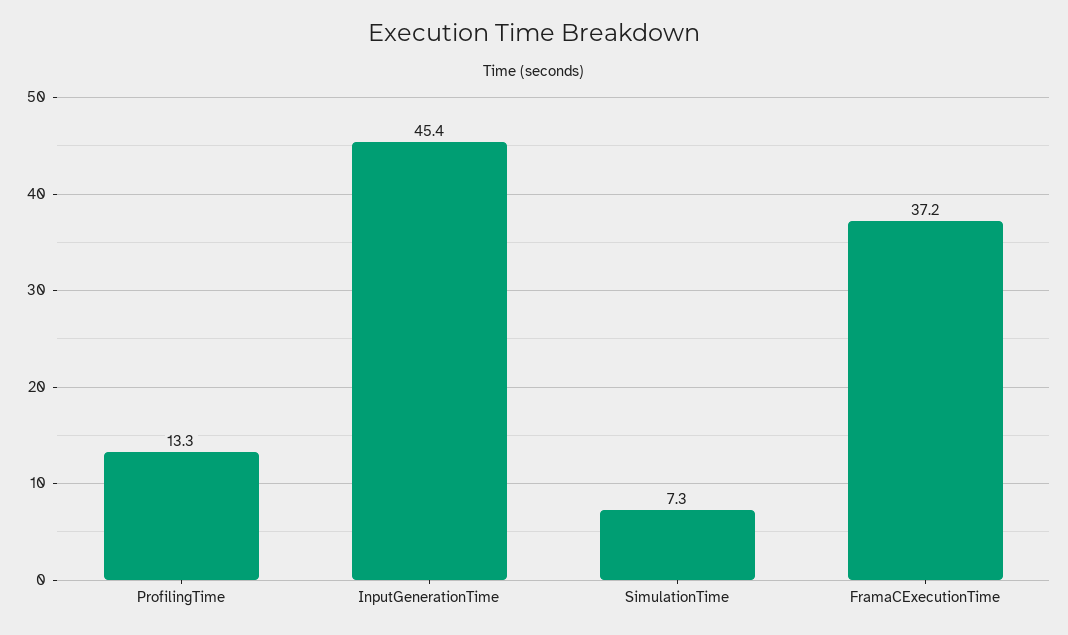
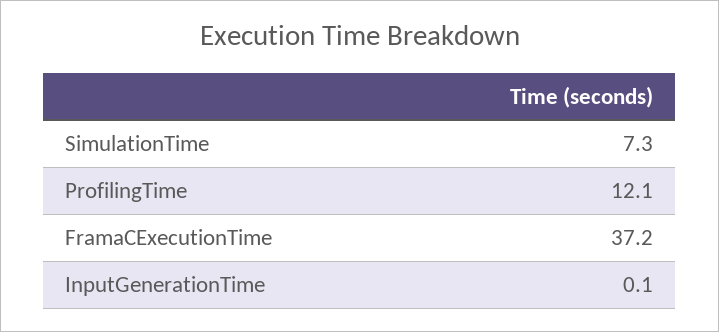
  {
-   "ProfilingTime": 13.3,
+   "ProfilingTime": 12.1,
-   "InputGenerationTime": 45.4,
+   "InputGenerationTime": 0.1,
    "SimulationTime": 7.3,
    "FramaCExecutionTime": 37.2
  }

